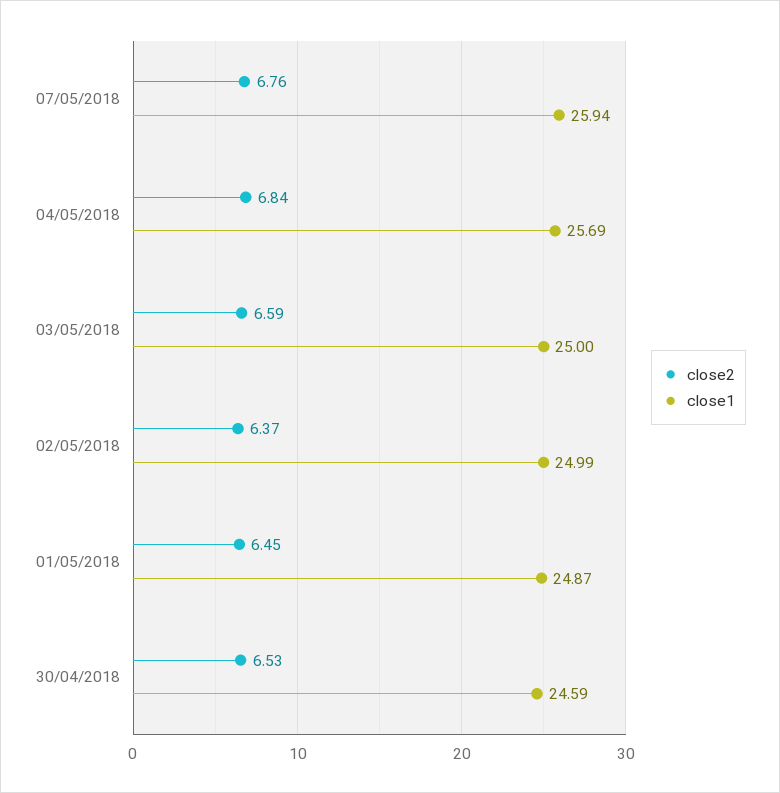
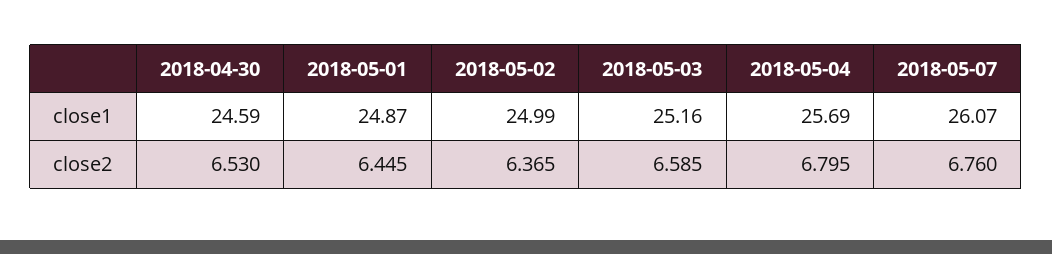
  {
    "close2": {
      "07/05/2018": 6.76,
-     "04/05/2018": 6.84,
+     "04/05/2018": 6.795,
      "03/05/2018": 6.585,
      "02/05/2018": 6.365,
      "01/05/2018": 6.445,
      "30/04/2018": 6.53
    },
    "close1": {
-     "07/05/2018": 25.94,
+     "07/05/2018": 26.07,
      "04/05/2018": 25.69,
-     "03/05/2018": 25,
+     "03/05/2018": 25.16,
      "02/05/2018": 24.99,
      "01/05/2018": 24.87,
      "30/04/2018": 24.59
    }
  }

